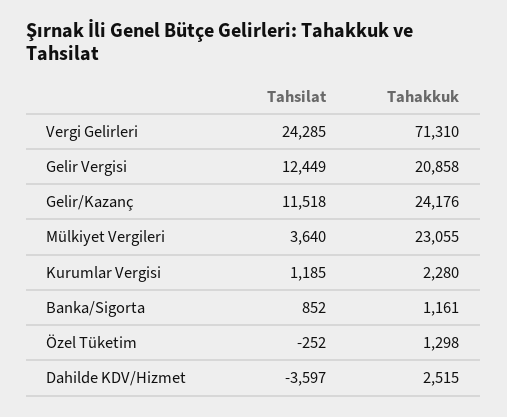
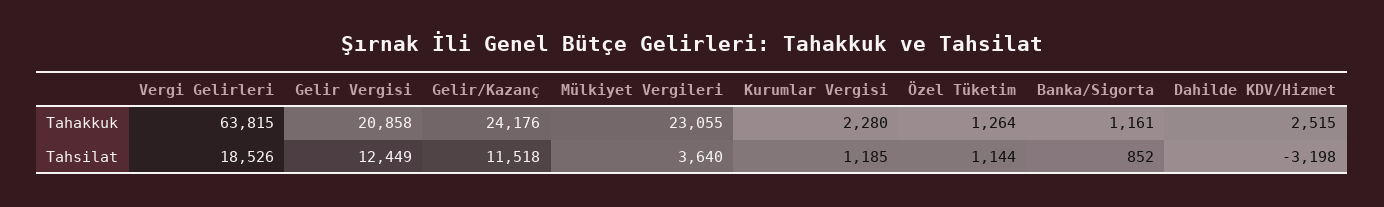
  {
    "Tahsilat": {
-     "Vergi Gelirleri": 24285,
+     "Vergi Gelirleri": 18526,
      "Gelir Vergisi": 12449,
      "Gelir/Kazanç": 11518,
      "Mülkiyet Vergileri": 3640,
      "Kurumlar Vergisi": 1185,
      "Banka/Sigorta": 852,
-     "Özel Tüketim": -252,
+     "Özel Tüketim": 1144,
-     "Dahilde KDV/Hizmet": -3597
+     "Dahilde KDV/Hizmet": -3198
    },
    "Tahakkuk": {
-     "Vergi Gelirleri": 71310,
+     "Vergi Gelirleri": 63815,
      "Gelir Vergisi": 20858,
      "Gelir/Kazanç": 24176,
      "Mülkiyet Vergileri": 23055,
      "Kurumlar Vergisi": 2280,
      "Banka/Sigorta": 1161,
-     "Özel Tüketim": 1298,
+     "Özel Tüketim": 1264,
      "Dahilde KDV/Hizmet": 2515
    }
  }

